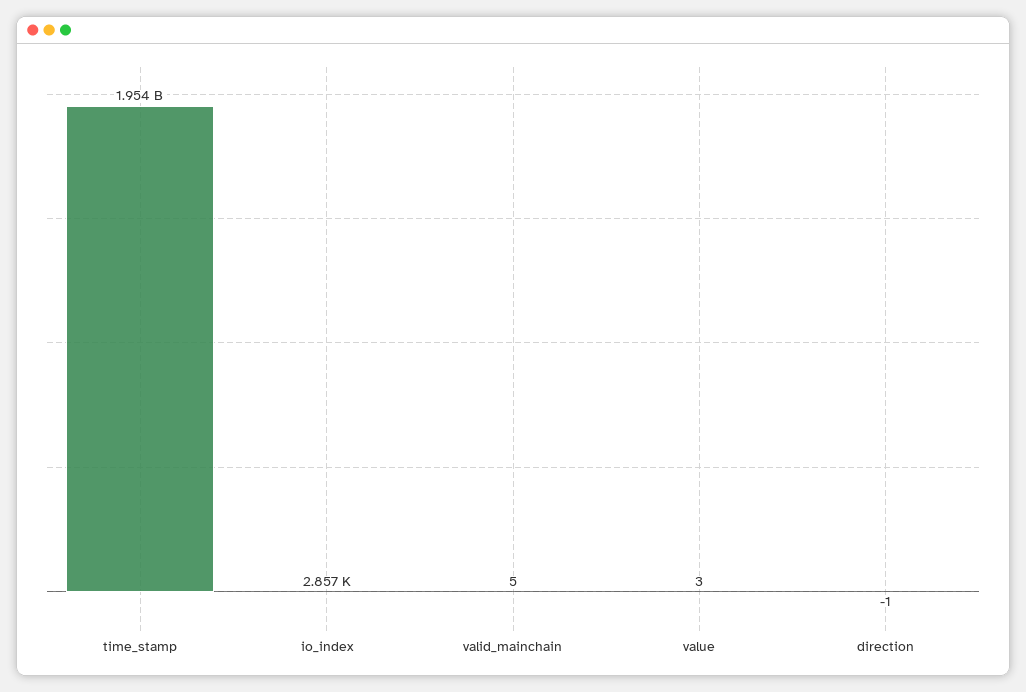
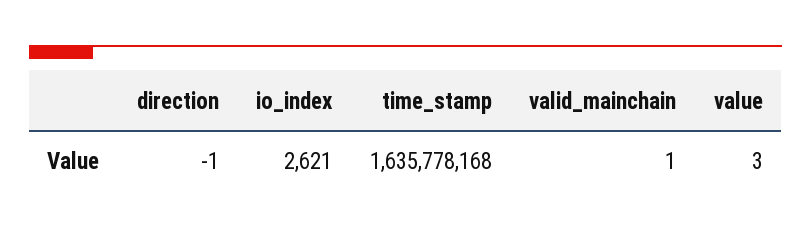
  {
-   "time_stamp": 1954000000,
+   "time_stamp": 1635778168,
-   "io_index": 2857,
+   "io_index": 2621,
-   "valid_mainchain": 5,
+   "valid_mainchain": 1,
    "value": 3,
    "direction": -1
  }

